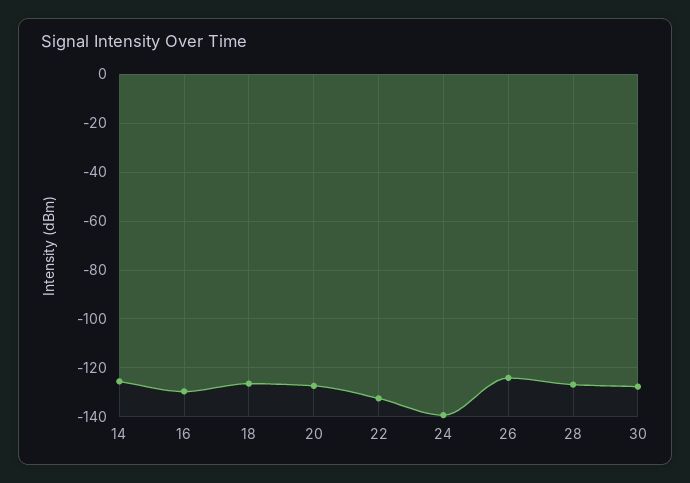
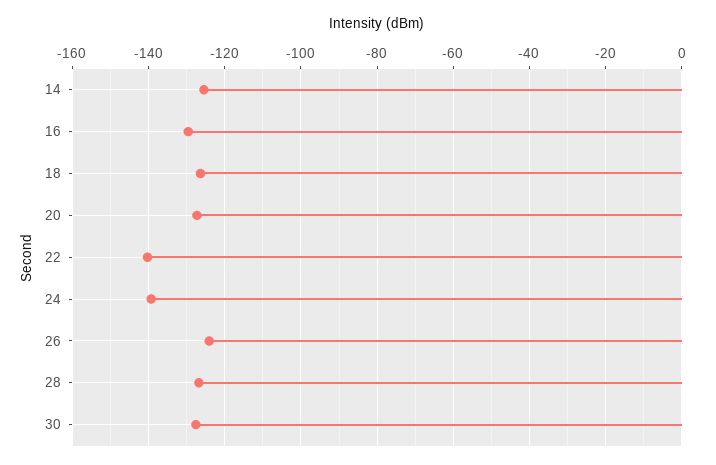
  {
    "14": -126,
    "16": -130,
    "18": -126,
    "20": -128,
-   "22": -132.5,
+   "22": -140,
    "24": -140,
    "26": -124,
    "28": -126,
    "30": -128
  }

